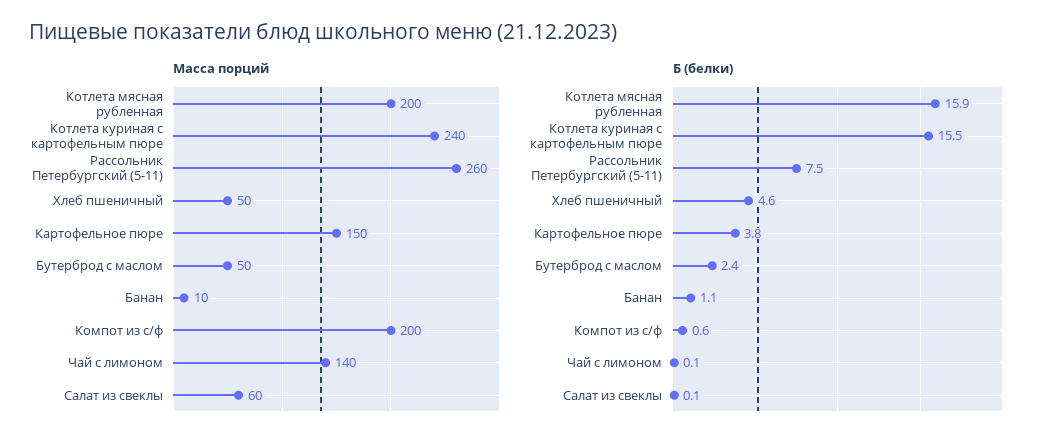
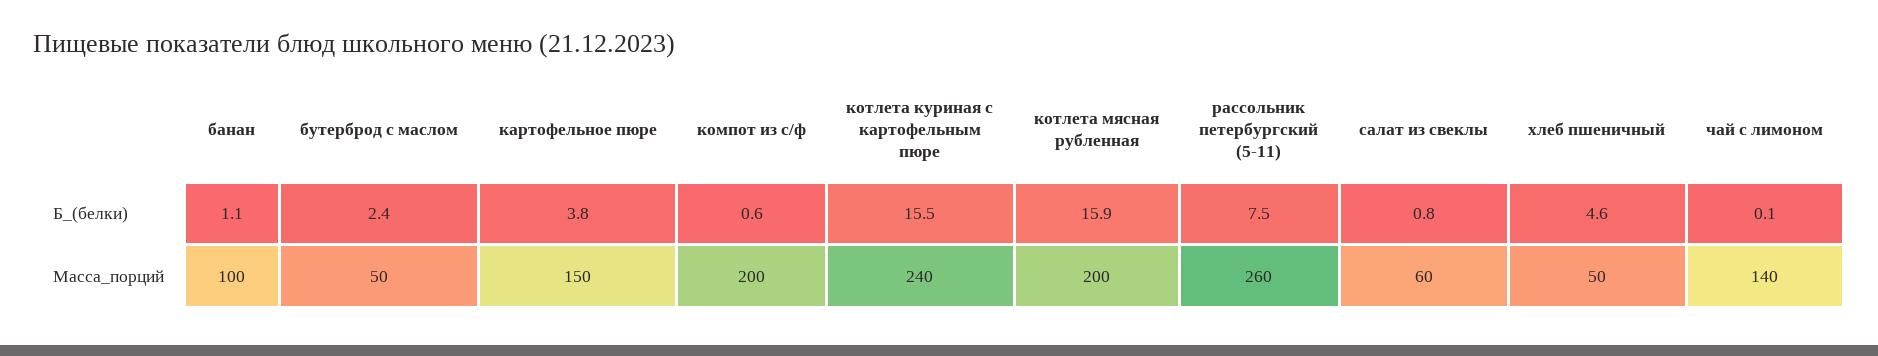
  {
    "Масса порций": {
      "Котлета мясная рубленная": 200,
      "Котлета куриная с картофельным пюре": 240,
      "Рассольник Петербургский (5-11)": 260,
      "Хлеб пшеничный": 50,
      "Картофельное пюре": 150,
      "Бутерброд с маслом": 50,
-     "Банан": 10,
+     "Банан": 100,
      "Компот из с/ф": 200,
      "Чай с лимоном": 140,
      "Салат из свеклы": 60
    },
    "Б (белки)": {
      "Котлета мясная рубленная": 15.9,
      "Котлета куриная с картофельным пюре": 15.5,
      "Рассольник Петербургский (5-11)": 7.5,
      "Хлеб пшеничный": 4.6,
      "Картофельное пюре": 3.8,
      "Бутерброд с маслом": 2.4,
      "Банан": 1.1,
      "Компот из с/ф": 0.6,
      "Чай с лимоном": 0.1,
-     "Салат из свеклы": 0.1
+     "Салат из свеклы": 0.8
    }
  }

